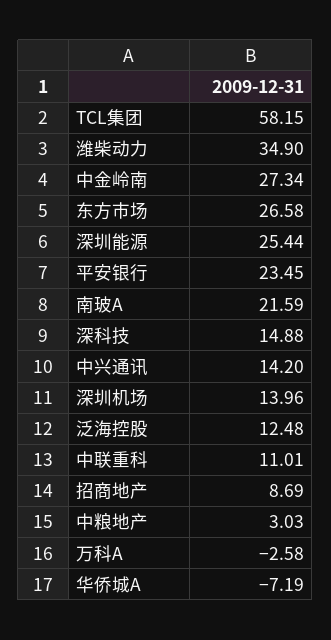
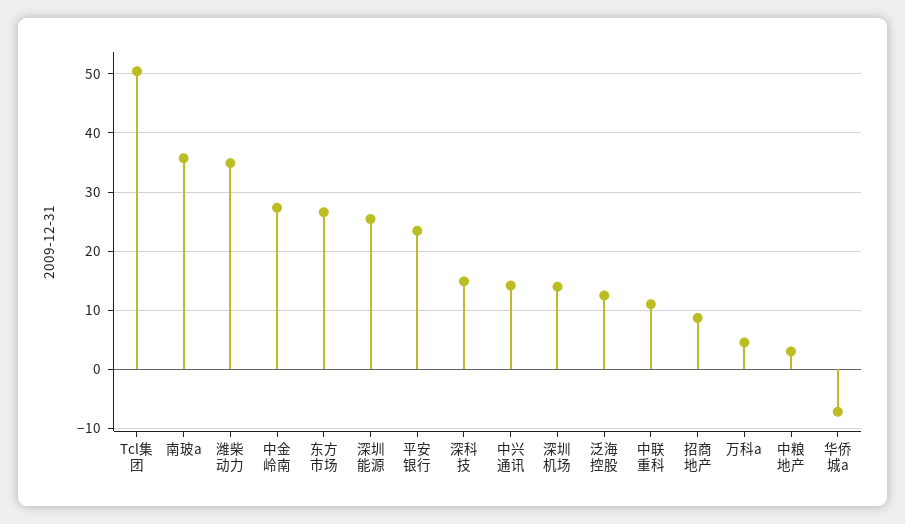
  {
-   "TCL集团": 58.15,
+   "TCL集团": 50,
    "潍柴动力": 34.9,
    "中金岭南": 27.34,
    "东方市场": 26.58,
    "深圳能源": 25.44,
    "平安银行": 23.45,
-   "南玻A": 21.59,
+   "南玻A": 36,
    "深科技": 14.88,
    "中兴通讯": 14.2,
    "深圳机场": 13.96,
    "泛海控股": 12.48,
    "中联重科": 11.01,
    "招商地产": 8.69,
    "中粮地产": 3.03,
-   "万科A": -2.58,
+   "万科A": 4,
    "华侨城A": -7.19
  }

